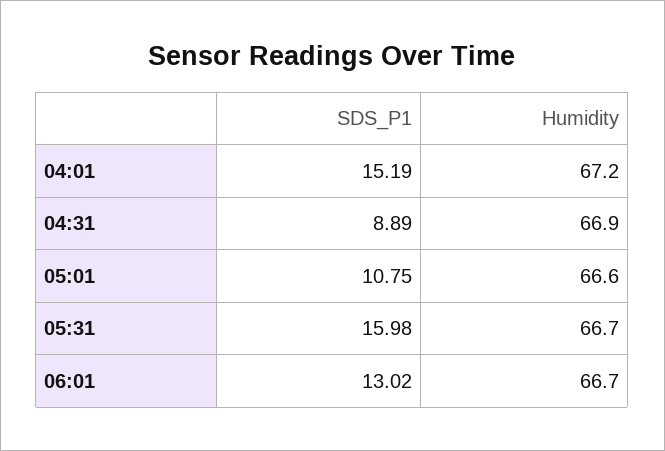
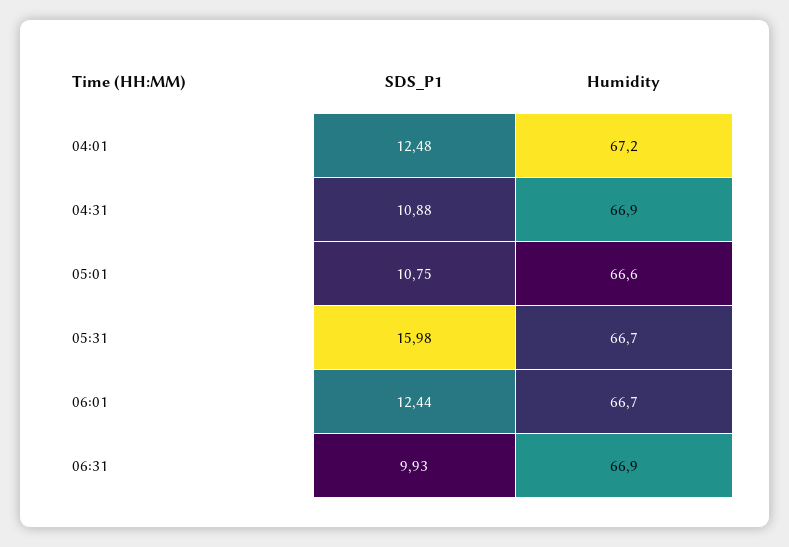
  {
    "SDS_P1": {
-     "04:01": 15.19,
+     "04:01": 12.48,
-     "04:31": 8.89,
+     "04:31": 10.88,
      "05:01": 10.75,
      "05:31": 15.98,
-     "06:01": 13.02
+     "06:01": 12.44,
+     "06:31": 9.93
    },
    "Humidity": {
      "04:01": 67.2,
      "04:31": 66.9,
      "05:01": 66.6,
      "05:31": 66.7,
-     "06:01": 66.7
+     "06:01": 66.7,
+     "06:31": 66.9
    }
  }

